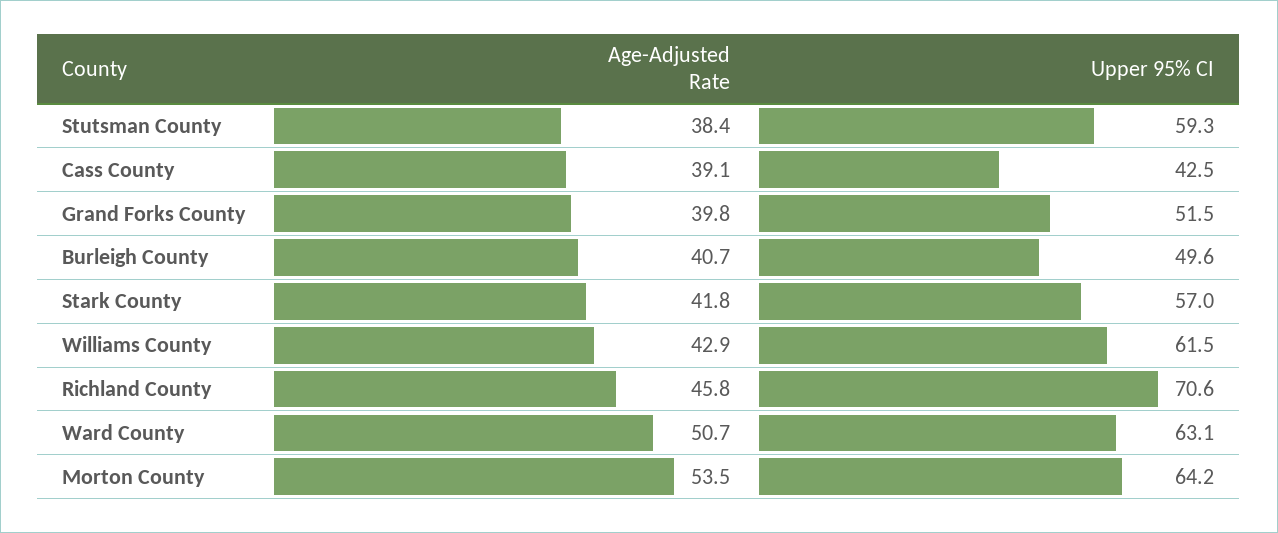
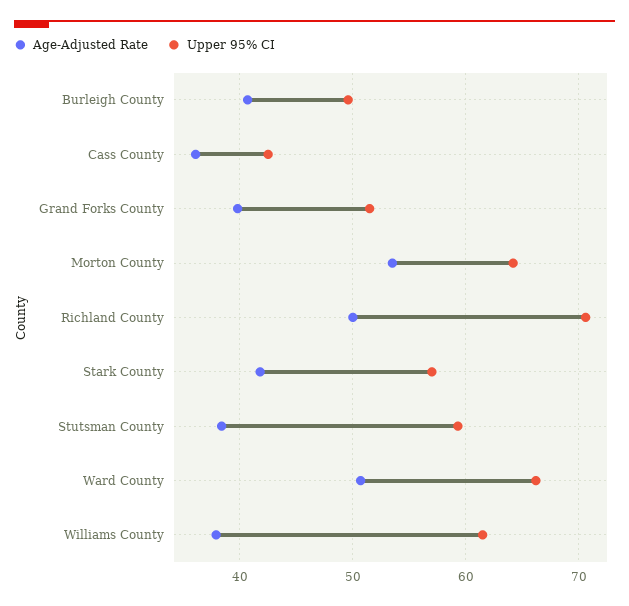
  {
    "Age-Adjusted Rate": {
      "Stutsman County": 38.4,
-     "Cass County": 39.1,
+     "Cass County": 36,
      "Grand Forks County": 39.8,
      "Burleigh County": 40.7,
      "Stark County": 41.8,
-     "Williams County": 42.9,
+     "Williams County": 38,
-     "Richland County": 45.8,
+     "Richland County": 50,
      "Ward County": 50.7,
      "Morton County": 53.5
    },
    "Upper 95% CI": {
      "Stutsman County": 59.3,
      "Cass County": 42.5,
      "Grand Forks County": 51.5,
      "Burleigh County": 49.6,
      "Stark County": 57,
      "Williams County": 61.5,
      "Richland County": 70.6,
-     "Ward County": 63.1,
+     "Ward County": 66,
      "Morton County": 64.2
    }
  }

